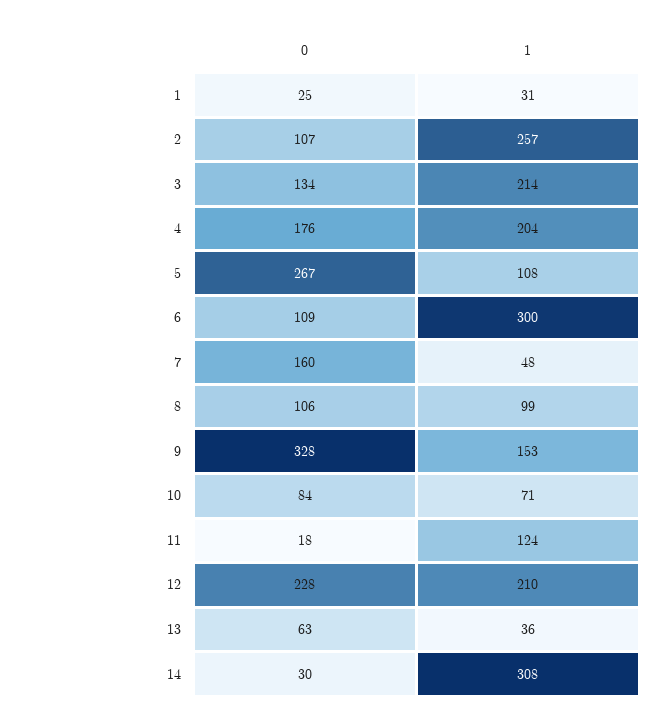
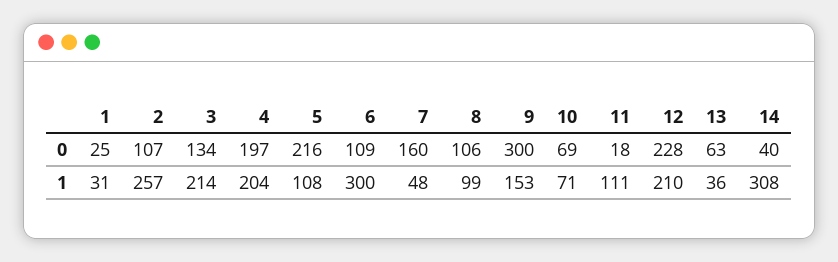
  {
    "0": {
      "1": 25,
      "2": 107,
      "3": 134,
-     "4": 176,
+     "4": 197,
-     "5": 267,
+     "5": 216,
      "6": 109,
      "7": 160,
      "8": 106,
-     "9": 328,
+     "9": 300,
-     "10": 84,
+     "10": 69,
      "11": 18,
      "12": 228,
      "13": 63,
-     "14": 30
+     "14": 40
    },
    "1": {
      "1": 31,
      "2": 257,
      "3": 214,
      "4": 204,
      "5": 108,
      "6": 300,
      "7": 48,
      "8": 99,
      "9": 153,
      "10": 71,
-     "11": 124,
+     "11": 111,
      "12": 210,
      "13": 36,
      "14": 308
    }
  }

